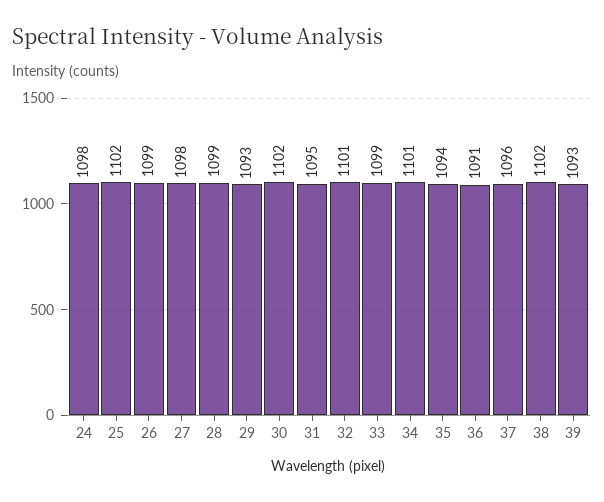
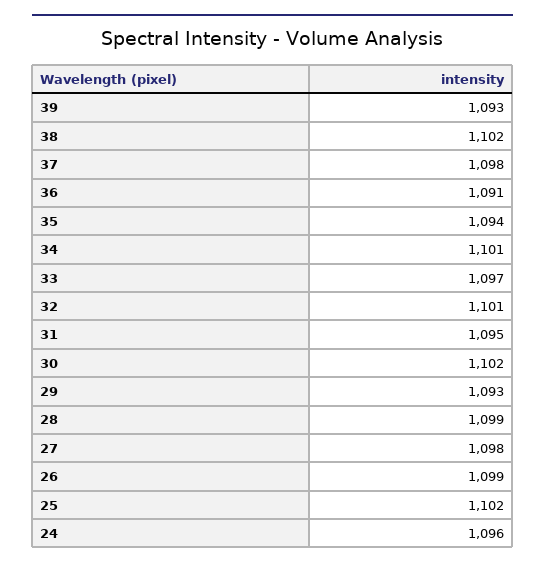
  {
-   "24": 1098,
+   "24": 1096,
    "25": 1102,
    "26": 1099,
    "27": 1098,
    "28": 1099,
    "29": 1093,
    "30": 1102,
    "31": 1095,
    "32": 1101,
-   "33": 1099,
+   "33": 1097,
    "34": 1101,
    "35": 1094,
    "36": 1091,
-   "37": 1096,
+   "37": 1098,
    "38": 1102,
    "39": 1093
  }

